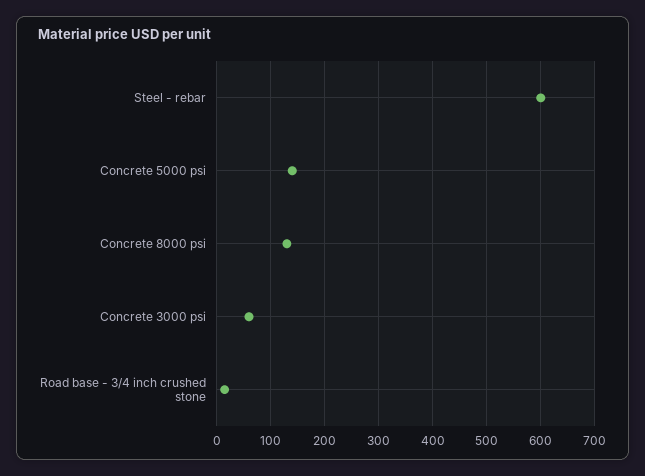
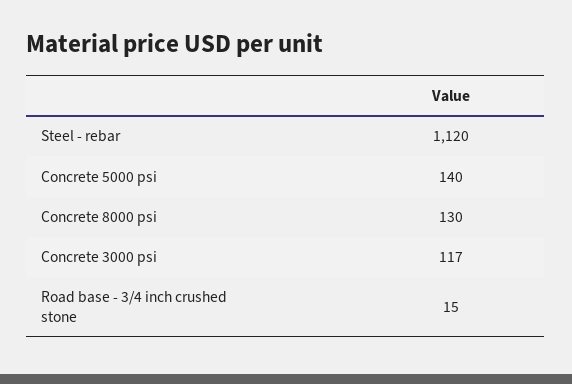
  {
-   "Steel - rebar": 600,
+   "Steel - rebar": 1120,
    "Concrete 5000 psi": 140,
    "Concrete 8000 psi": 130,
-   "Concrete 3000 psi": 60,
+   "Concrete 3000 psi": 117,
    "Road base - 3/4 inch crushed stone": 15
  }

